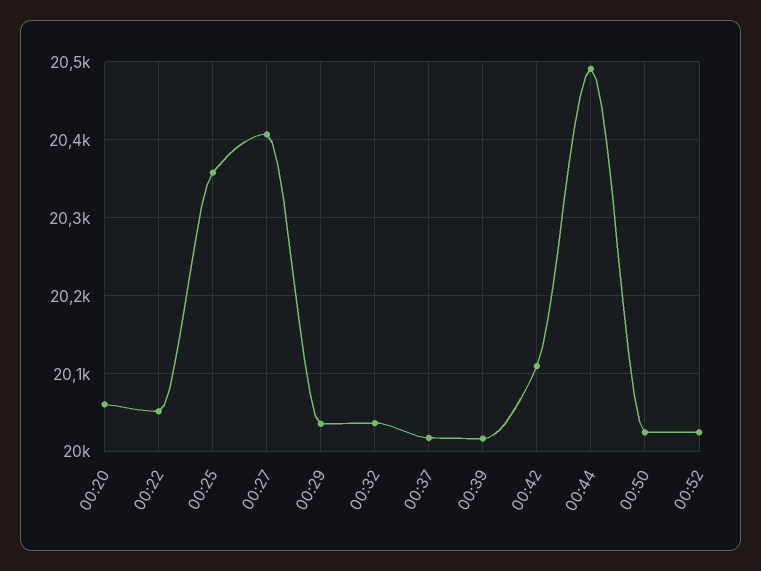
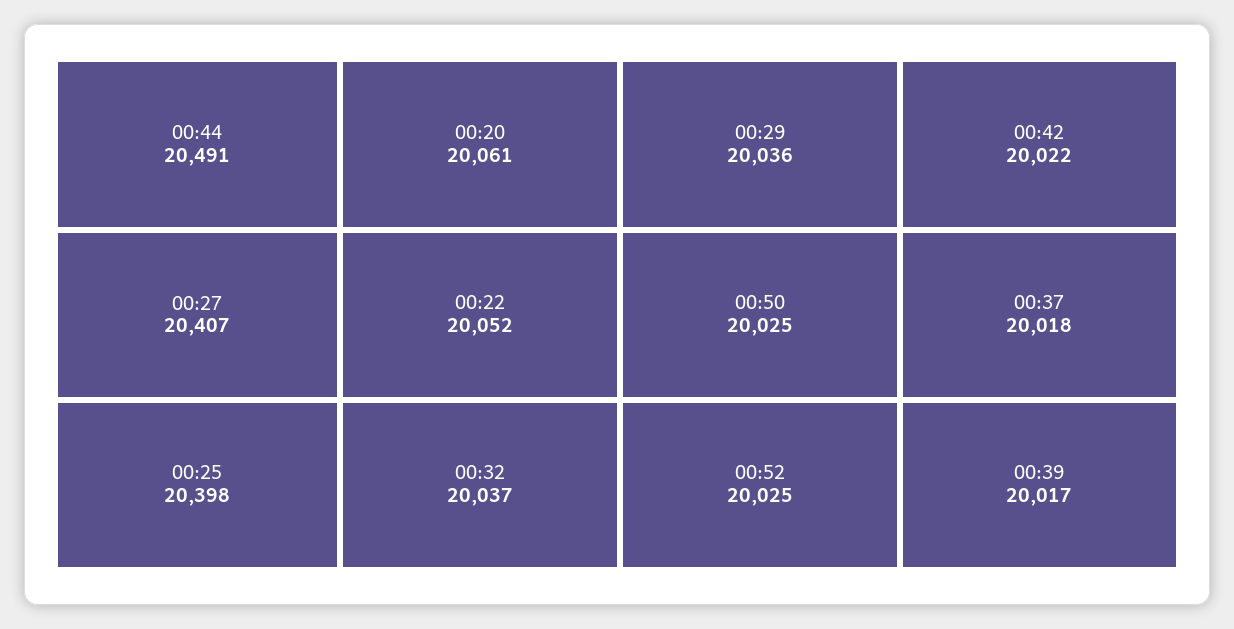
  {
    "00:20": 20061,
    "00:22": 20052,
-   "00:25": 20360,
+   "00:25": 20398,
    "00:27": 20407,
    "00:29": 20036,
    "00:32": 20037,
    "00:37": 20018,
    "00:39": 20017,
-   "00:42": 20110,
+   "00:42": 20022,
    "00:44": 20491,
    "00:50": 20025,
    "00:52": 20025
  }

